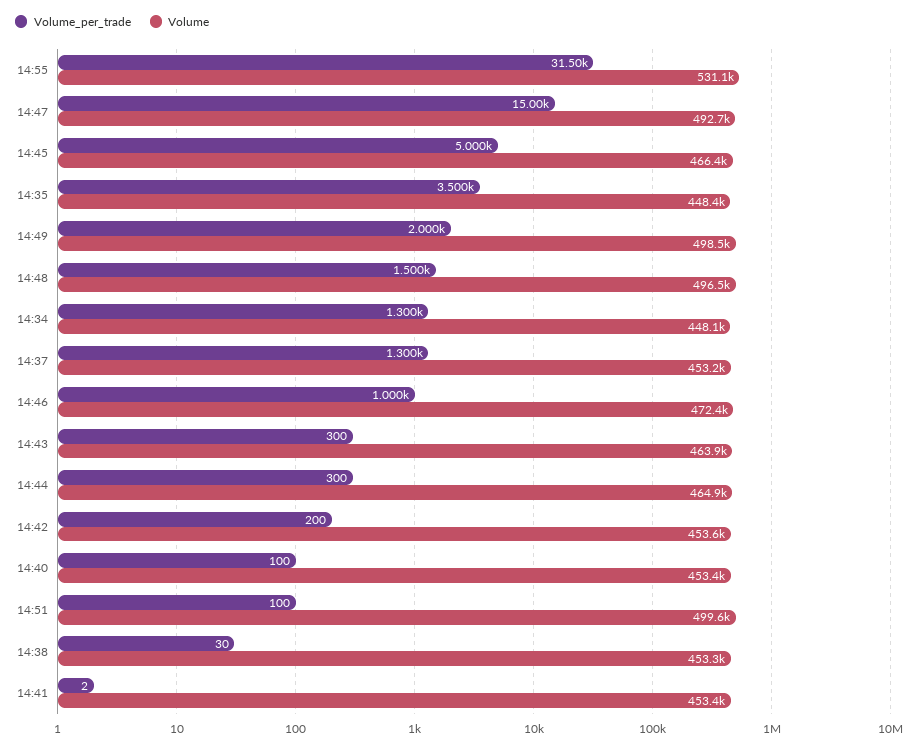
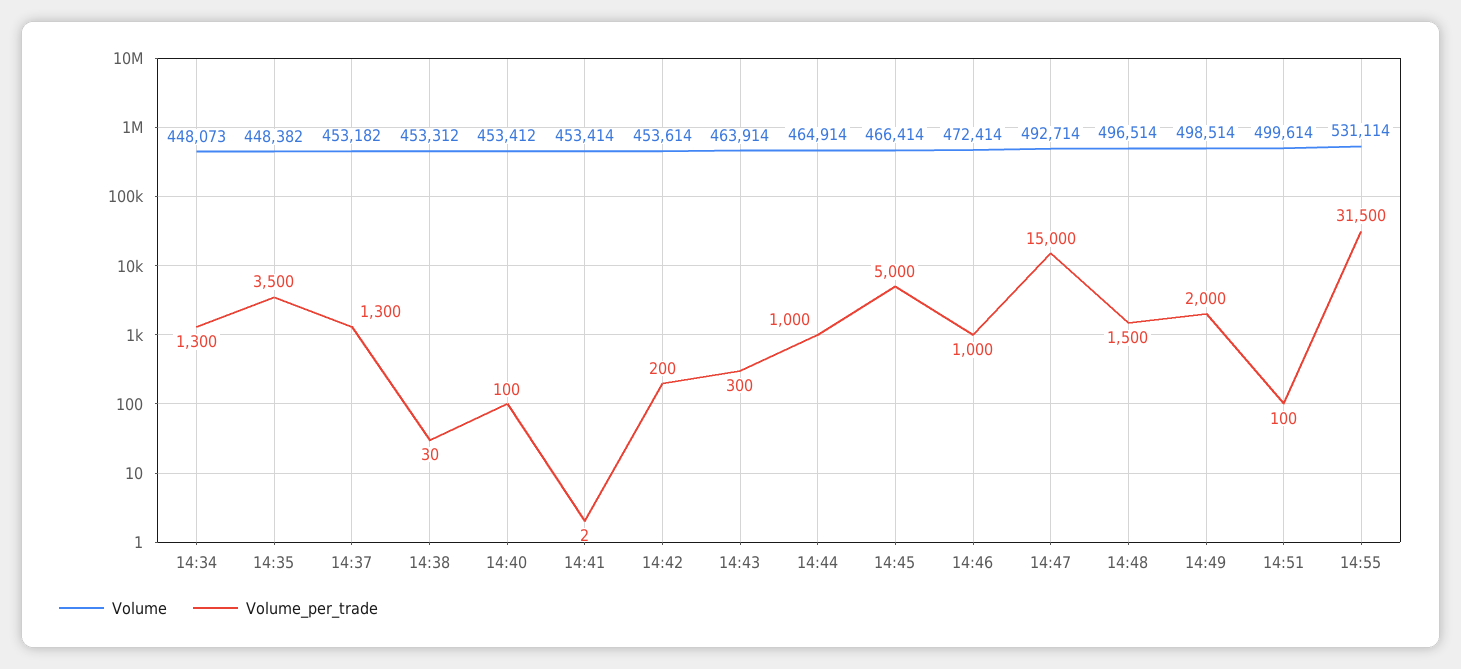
  {
    "Volume_per_trade": {
      "14:55": 31500,
      "14:47": 15000,
      "14:45": 5000,
      "14:35": 3500,
      "14:49": 2000,
      "14:48": 1500,
      "14:34": 1300,
      "14:37": 1300,
      "14:46": 1000,
      "14:43": 300,
-     "14:44": 300,
+     "14:44": 1000,
      "14:42": 200,
      "14:40": 100,
      "14:51": 100,
      "14:38": 30,
      "14:41": 2
    },
    "Volume": {
      "14:55": 531114,
      "14:47": 492714,
      "14:45": 466414,
      "14:35": 448382,
      "14:49": 498514,
      "14:48": 496514,
      "14:34": 448073,
      "14:37": 453182,
      "14:46": 472414,
      "14:43": 463914,
      "14:44": 464914,
      "14:42": 453614,
      "14:40": 453412,
      "14:51": 499614,
      "14:38": 453312,
      "14:41": 453414
    }
  }

